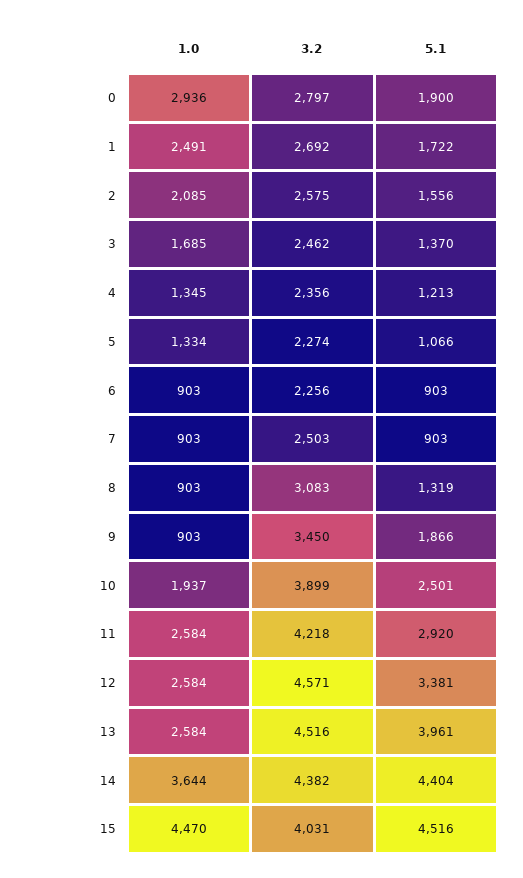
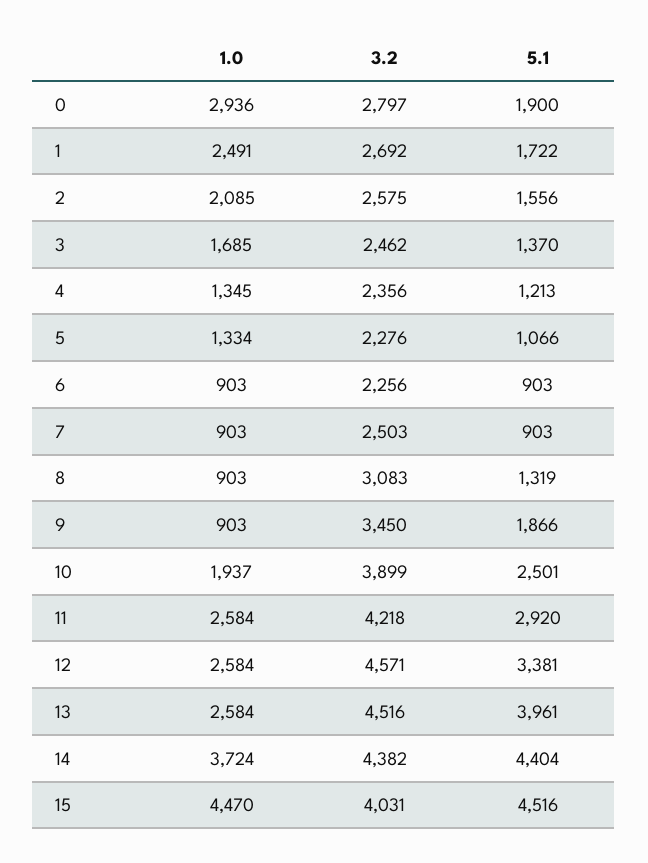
  {
    "1.0": {
      "0": 2936,
      "1": 2491,
      "2": 2085,
      "3": 1685,
      "4": 1345,
      "5": 1334,
      "6": 903,
      "7": 903,
      "8": 903,
      "9": 903,
      "10": 1937,
      "11": 2584,
      "12": 2584,
      "13": 2584,
-     "14": 3644,
+     "14": 3724,
      "15": 4470
    },
    "3.2": {
      "0": 2797,
      "1": 2692,
      "2": 2575,
      "3": 2462,
      "4": 2356,
-     "5": 2274,
+     "5": 2276,
      "6": 2256,
      "7": 2503,
      "8": 3083,
      "9": 3450,
      "10": 3899,
      "11": 4218,
      "12": 4571,
      "13": 4516,
      "14": 4382,
      "15": 4031
    },
    "5.1": {
      "0": 1900,
      "1": 1722,
      "2": 1556,
      "3": 1370,
      "4": 1213,
      "5": 1066,
      "6": 903,
      "7": 903,
      "8": 1319,
      "9": 1866,
      "10": 2501,
      "11": 2920,
      "12": 3381,
      "13": 3961,
      "14": 4404,
      "15": 4516
    }
  }

